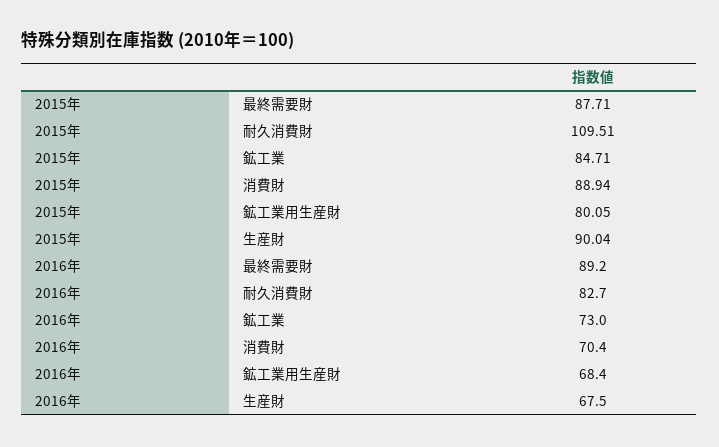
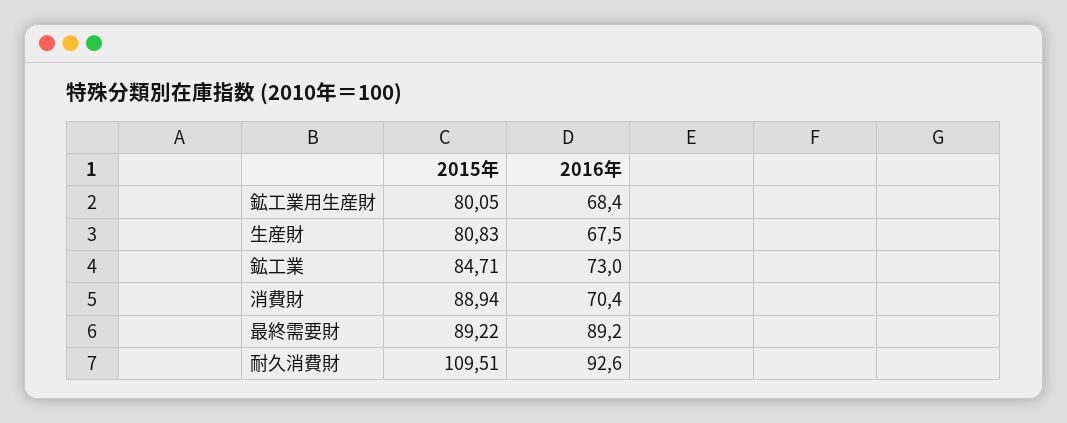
  {
    "2015年": {
-     "最終需要財": 87.71,
+     "最終需要財": 89.22,
      "耐久消費財": 109.51,
      "鉱工業": 84.71,
      "消費財": 88.94,
      "鉱工業用生産財": 80.05,
-     "生産財": 90.04
+     "生産財": 80.83
    },
    "2016年": {
      "最終需要財": 89.2,
-     "耐久消費財": 82.7,
+     "耐久消費財": 92.6,
      "鉱工業": 73,
      "消費財": 70.4,
      "鉱工業用生産財": 68.4,
      "生産財": 67.5
    }
  }

